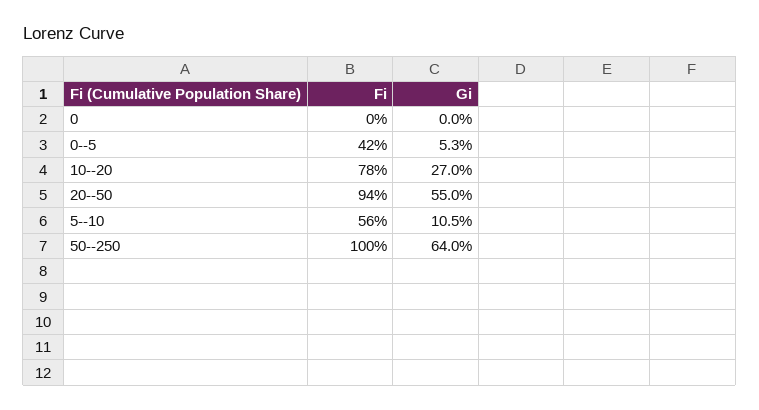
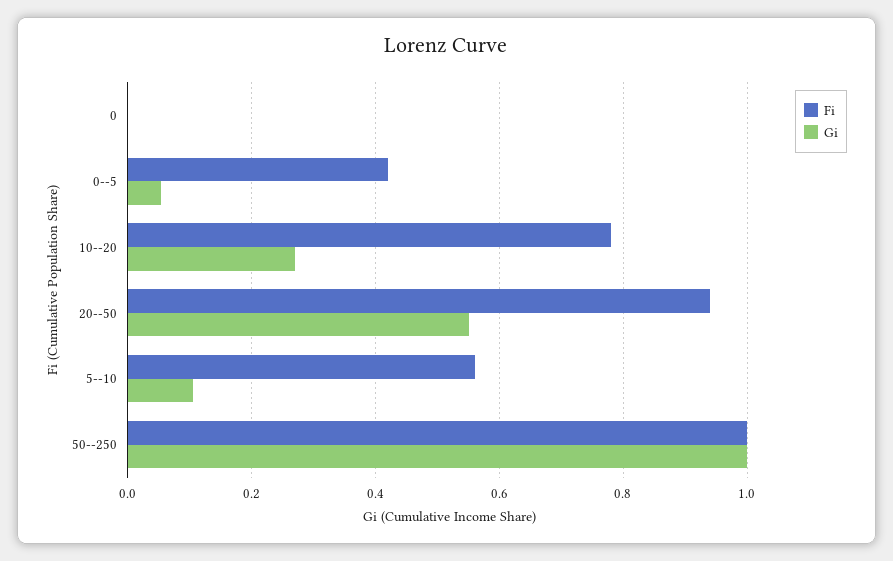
  {
    "Fi": {
      "0": 0,
      "0--5": 0.42,
      "10--20": 0.78,
      "20--50": 0.94,
      "5--10": 0.56,
      "50--250": 1
    },
    "Gi": {
      "0": 0,
      "0--5": 0.053,
      "10--20": 0.27,
      "20--50": 0.55,
      "5--10": 0.105,
-     "50--250": 0.64
+     "50--250": 1
    }
  }

